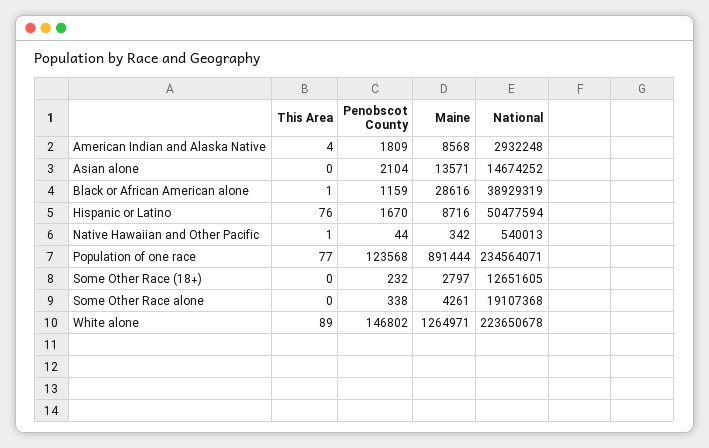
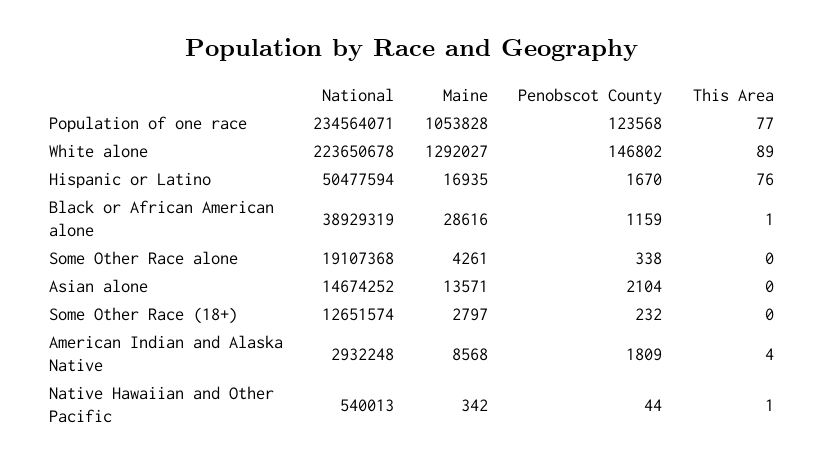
  {
    "This Area": {
      "American Indian and Alaska Native": 4,
      "Asian alone": 0,
      "Black or African American alone": 1,
      "Hispanic or Latino": 76,
      "Native Hawaiian and Other Pacific": 1,
      "Population of one race": 77,
      "Some Other Race (18+)": 0,
      "Some Other Race alone": 0,
      "White alone": 89
    },
    "Penobscot County": {
      "American Indian and Alaska Native": 1809,
      "Asian alone": 2104,
      "Black or African American alone": 1159,
      "Hispanic or Latino": 1670,
      "Native Hawaiian and Other Pacific": 44,
      "Population of one race": 123568,
      "Some Other Race (18+)": 232,
      "Some Other Race alone": 338,
      "White alone": 146802
    },
    "Maine": {
      "American Indian and Alaska Native": 8568,
      "Asian alone": 13571,
      "Black or African American alone": 28616,
-     "Hispanic or Latino": 8716,
+     "Hispanic or Latino": 16935,
      "Native Hawaiian and Other Pacific": 342,
-     "Population of one race": 891444,
+     "Population of one race": 1053828,
      "Some Other Race (18+)": 2797,
      "Some Other Race alone": 4261,
-     "White alone": 1264971
+     "White alone": 1292027
    },
    "National": {
      "American Indian and Alaska Native": 2932248,
      "Asian alone": 14674252,
      "Black or African American alone": 38929319,
      "Hispanic or Latino": 50477594,
      "Native Hawaiian and Other Pacific": 540013,
      "Population of one race": 234564071,
-     "Some Other Race (18+)": 12651605,
+     "Some Other Race (18+)": 12651574,
      "Some Other Race alone": 19107368,
      "White alone": 223650678
    }
  }

